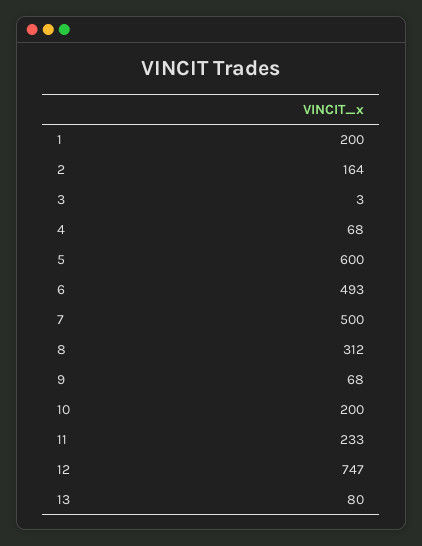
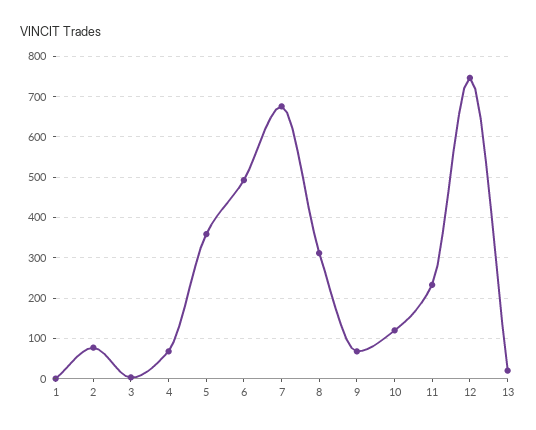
  {
-   "1": 200,
+   "1": 0,
-   "2": 164,
+   "2": 80,
    "3": 3,
    "4": 68,
-   "5": 600,
+   "5": 360,
    "6": 493,
-   "7": 500,
+   "7": 680,
    "8": 312,
    "9": 68,
-   "10": 200,
+   "10": 120,
    "11": 233,
    "12": 747,
-   "13": 80
+   "13": 20
  }

